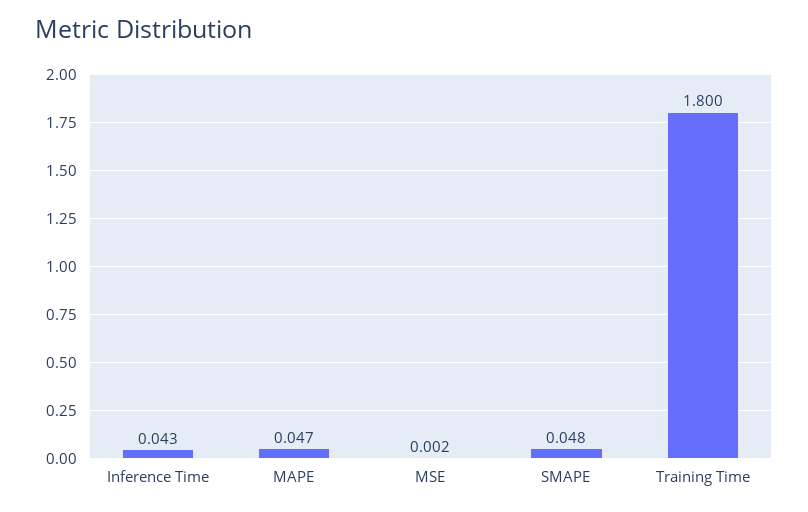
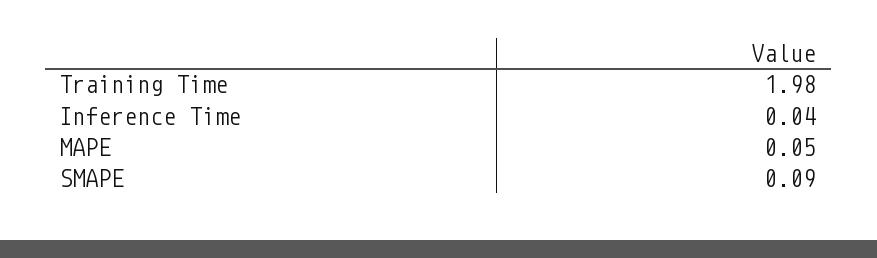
  {
    "Inference Time": 0.043,
    "MAPE": 0.047,
-   "MSE": 0.002,
-   "SMAPE": 0.048,
+   "SMAPE": 0.09,
-   "Training Time": 1.8
+   "Training Time": 1.98
  }

